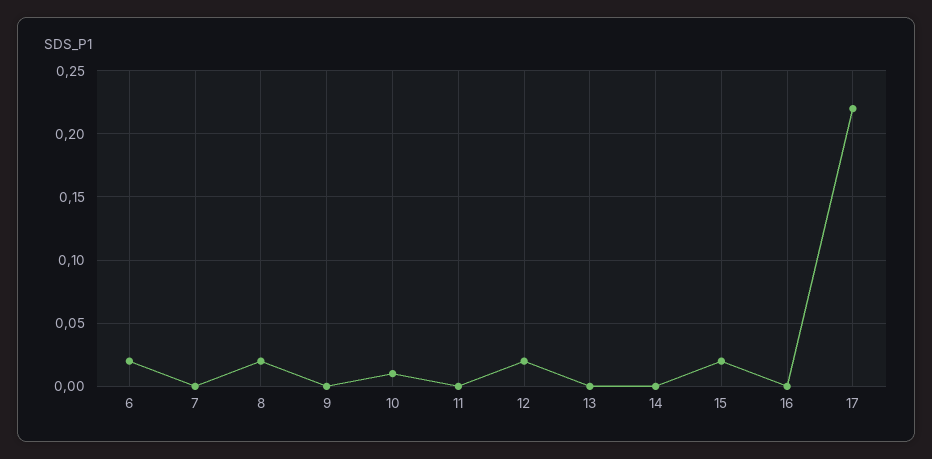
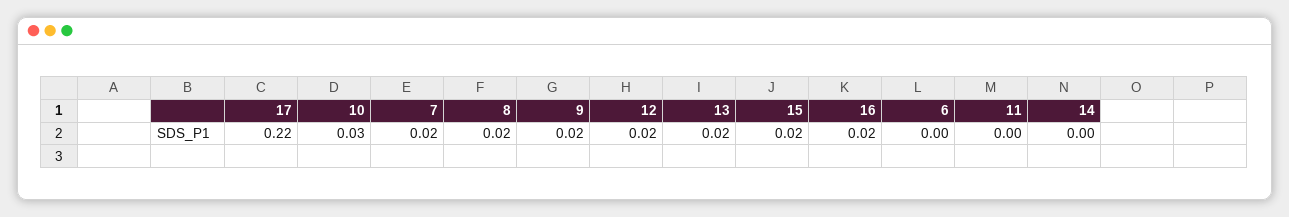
  {
-   "6": 0.02,
+   "6": 0,
-   "7": 0,
+   "7": 0.02,
    "8": 0.02,
-   "9": 0,
+   "9": 0.02,
-   "10": 0.01,
+   "10": 0.03,
    "11": 0,
    "12": 0.02,
-   "13": 0,
+   "13": 0.02,
    "14": 0,
    "15": 0.02,
-   "16": 0,
+   "16": 0.02,
    "17": 0.22
  }

